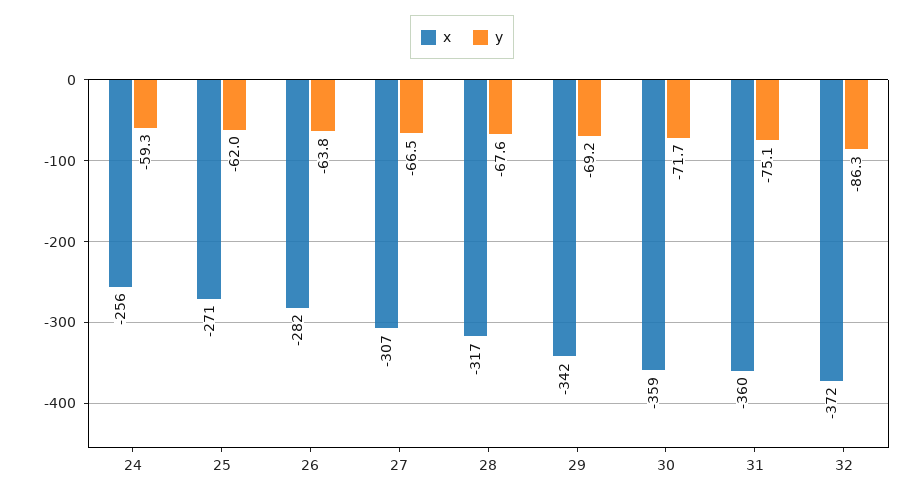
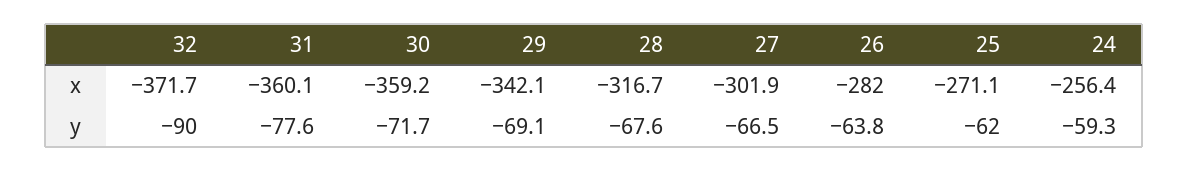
  {
    "x": {
      "24": -256.4,
      "25": -271.1,
      "26": -282,
-     "27": -307,
+     "27": -301.9,
      "28": -316.7,
      "29": -342.1,
      "30": -359.2,
      "31": -360.1,
      "32": -371.7
    },
    "y": {
      "24": -59.3,
      "25": -62,
      "26": -63.8,
      "27": -66.5,
      "28": -67.6,
-     "29": -69.2,
+     "29": -69.1,
      "30": -71.7,
-     "31": -75.1,
+     "31": -77.6,
-     "32": -86.3
+     "32": -90
    }
  }

